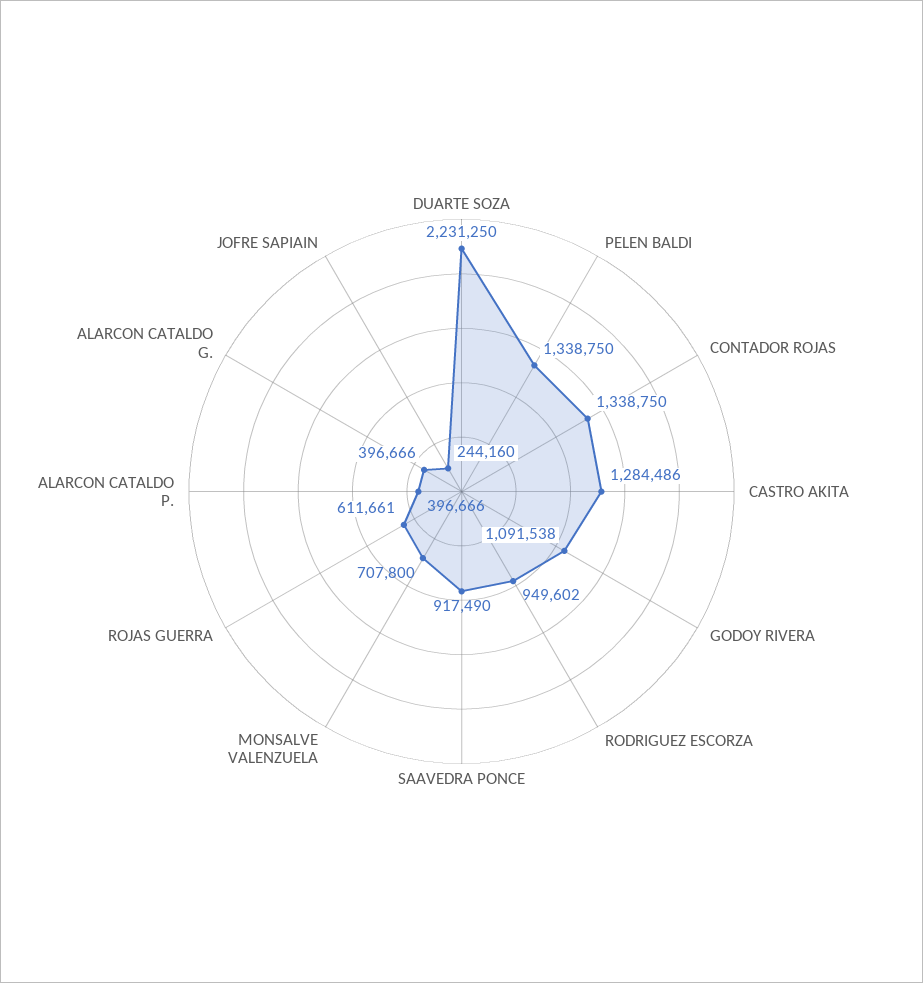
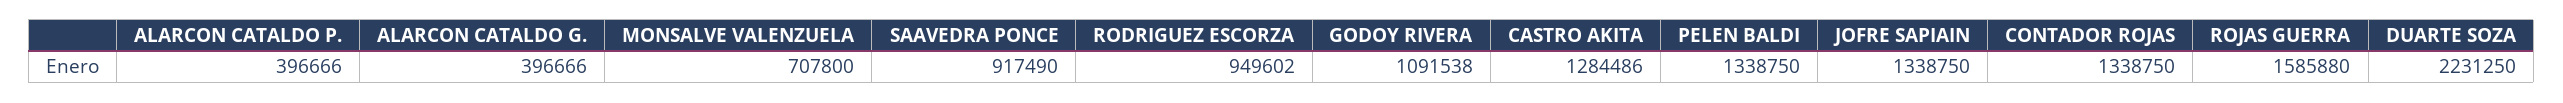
  {
    "DUARTE SOZA": 2231250,
    "PELEN BALDI": 1338750,
    "CONTADOR ROJAS": 1338750,
    "CASTRO AKITA": 1284486,
    "GODOY RIVERA": 1091538,
    "RODRIGUEZ ESCORZA": 949602,
    "SAAVEDRA PONCE": 917490,
    "MONSALVE VALENZUELA": 707800,
-   "ROJAS GUERRA": 611661,
+   "ROJAS GUERRA": 1585880,
    "ALARCON CATALDO P.": 396666,
    "ALARCON CATALDO G.": 396666,
-   "JOFRE SAPIAIN": 244160
+   "JOFRE SAPIAIN": 1338750
  }

